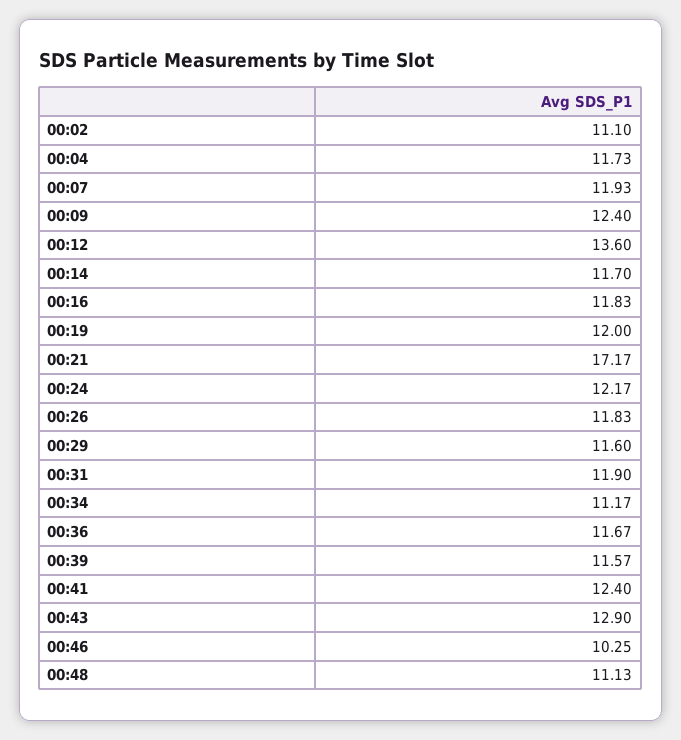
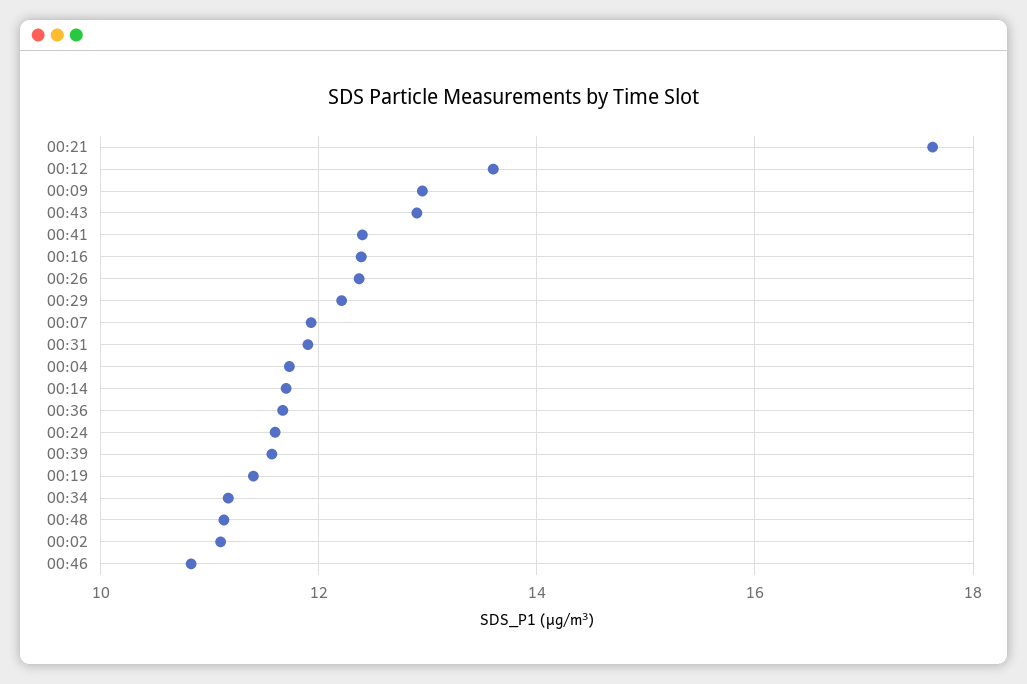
  {
    "00:02": 11.1,
    "00:04": 11.73,
    "00:07": 11.93,
-   "00:09": 12.4,
+   "00:09": 13,
    "00:12": 13.6,
    "00:14": 11.7,
-   "00:16": 11.83,
+   "00:16": 12.4,
-   "00:19": 12,
+   "00:19": 11.4,
-   "00:21": 17.17,
+   "00:21": 17.6,
-   "00:24": 12.17,
+   "00:24": 11.6,
-   "00:26": 11.83,
+   "00:26": 12.4,
-   "00:29": 11.6,
+   "00:29": 12.2,
    "00:31": 11.9,
    "00:34": 11.17,
    "00:36": 11.67,
    "00:39": 11.57,
    "00:41": 12.4,
    "00:43": 12.9,
-   "00:46": 10.25,
+   "00:46": 10.8,
    "00:48": 11.13
  }

